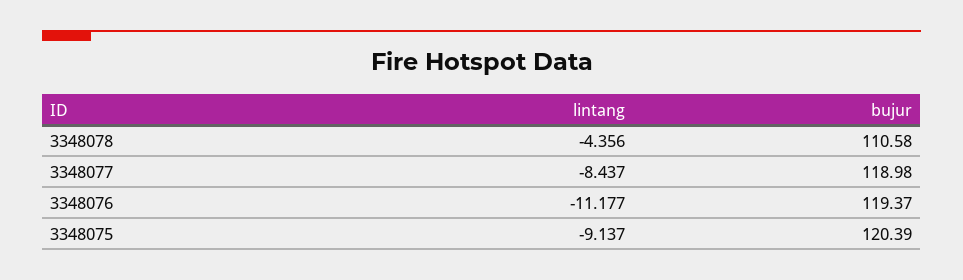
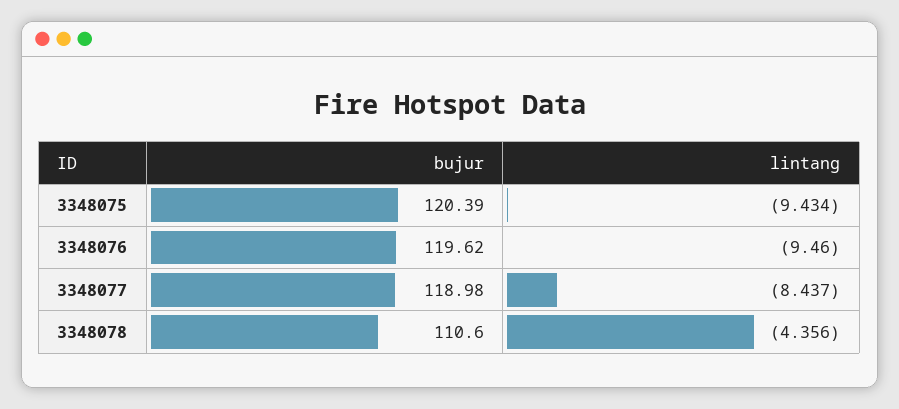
  {
    "lintang": {
      "3348078": -4.356,
      "3348077": -8.437,
-     "3348076": -11.177,
+     "3348076": -9.46,
-     "3348075": -9.137
+     "3348075": -9.434
    },
    "bujur": {
-     "3348078": 110.58,
+     "3348078": 110.6,
      "3348077": 118.98,
-     "3348076": 119.37,
+     "3348076": 119.62,
      "3348075": 120.39
    }
  }

